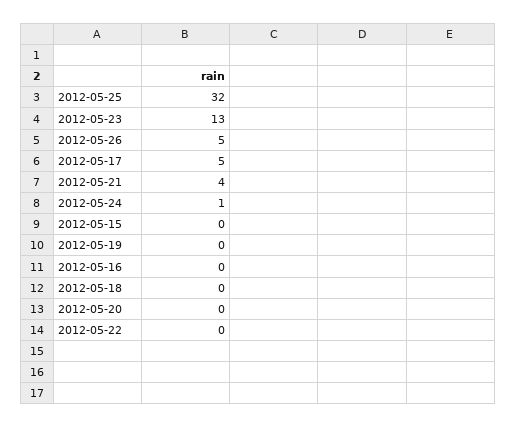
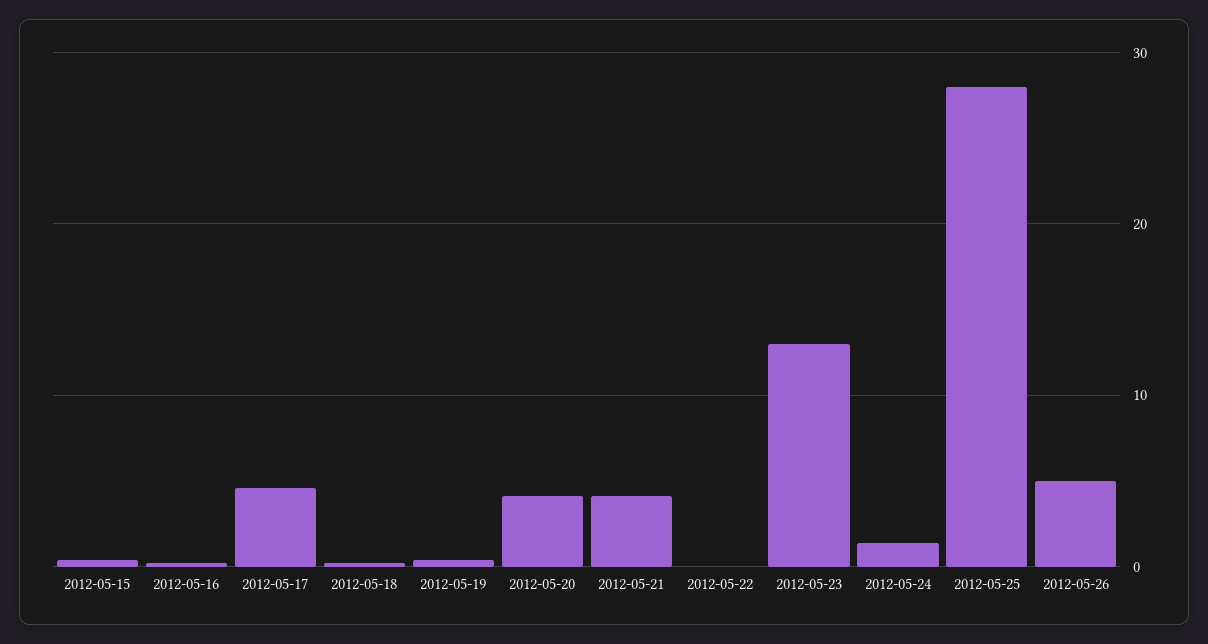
  {
-   "2012-05-25": 32,
+   "2012-05-25": 28,
    "2012-05-23": 13,
    "2012-05-26": 5,
    "2012-05-17": 5,
    "2012-05-21": 4,
    "2012-05-24": 1,
    "2012-05-15": 0,
    "2012-05-19": 0,
    "2012-05-16": 0,
    "2012-05-18": 0,
-   "2012-05-20": 0,
+   "2012-05-20": 4,
    "2012-05-22": 0
  }

